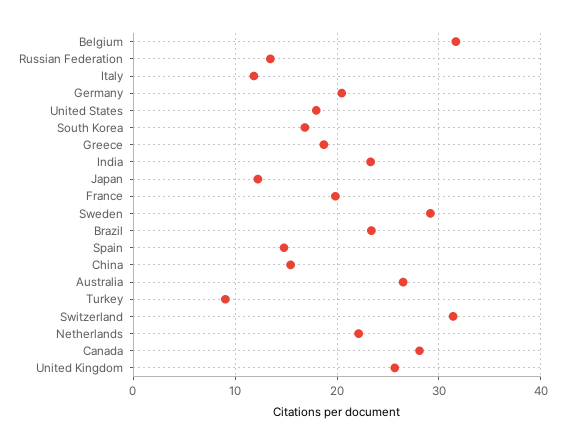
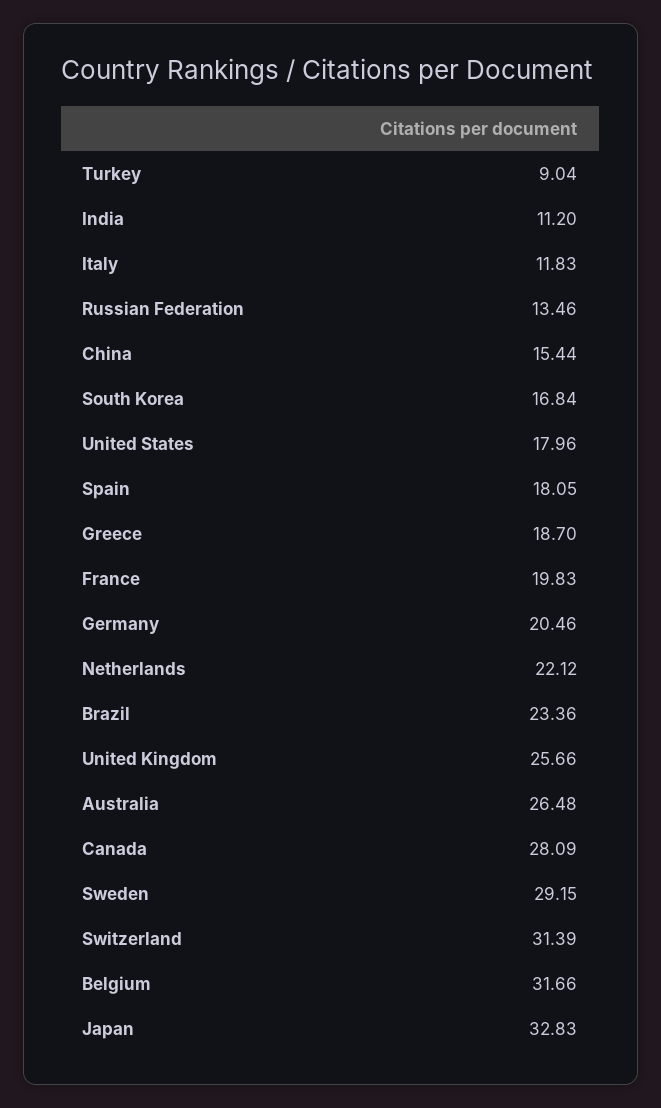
  {
    "Belgium": 31.66,
    "Russian Federation": 13.46,
    "Italy": 11.83,
    "Germany": 20.46,
    "United States": 17.96,
    "South Korea": 16.84,
    "Greece": 18.7,
-   "India": 23,
+   "India": 11.2,
-   "Japan": 12,
+   "Japan": 32.83,
    "France": 19.83,
    "Sweden": 29.15,
    "Brazil": 23.36,
-   "Spain": 15,
+   "Spain": 18.05,
    "China": 15.44,
    "Australia": 26.48,
    "Turkey": 9.04,
    "Switzerland": 31.39,
    "Netherlands": 22.12,
    "Canada": 28.09,
    "United Kingdom": 25.66
  }

